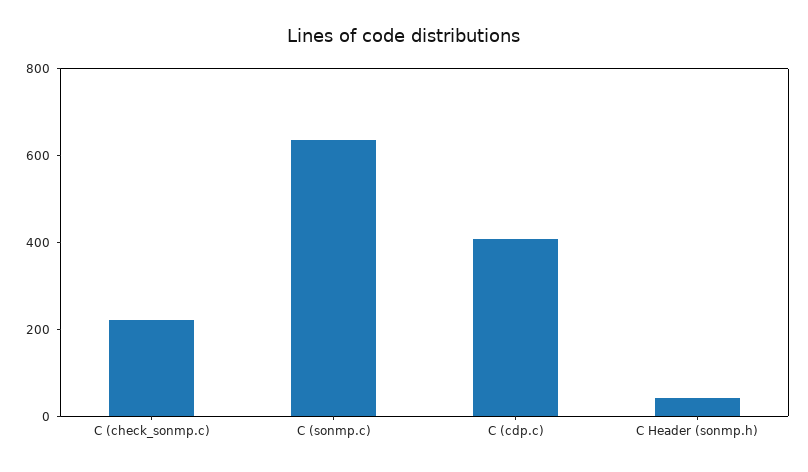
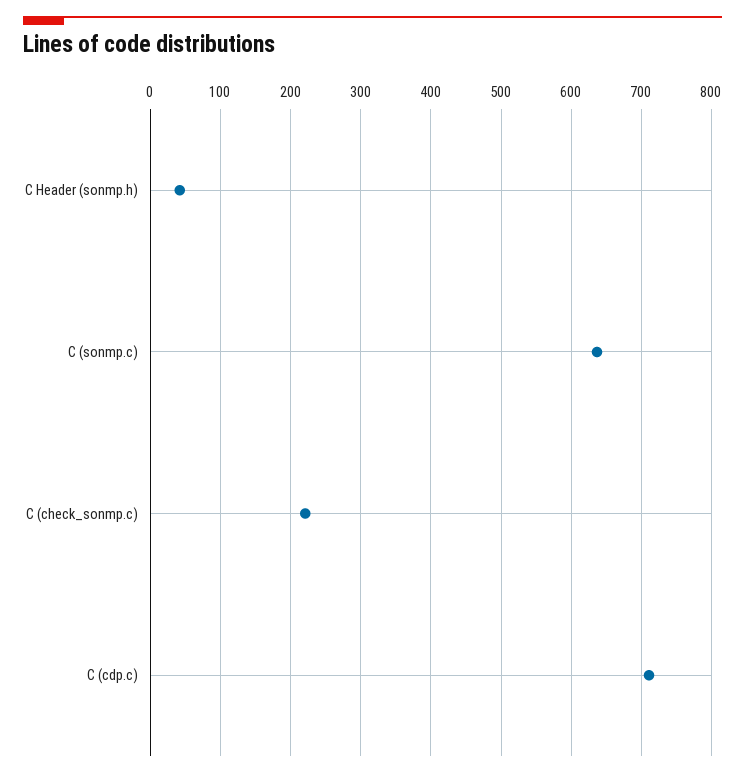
  {
    "C (check_sonmp.c)": 220,
    "C (sonmp.c)": 640,
-   "C (cdp.c)": 400,
+   "C (cdp.c)": 710,
    "C Header (sonmp.h)": 40
  }

